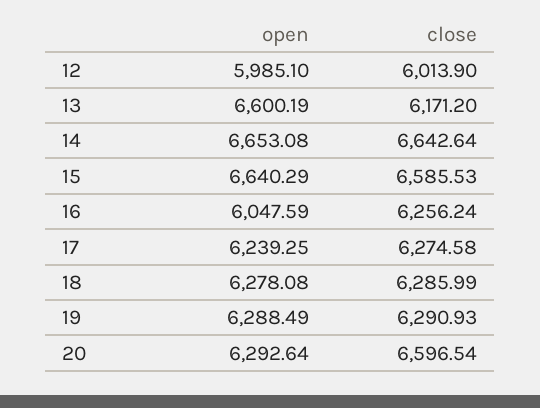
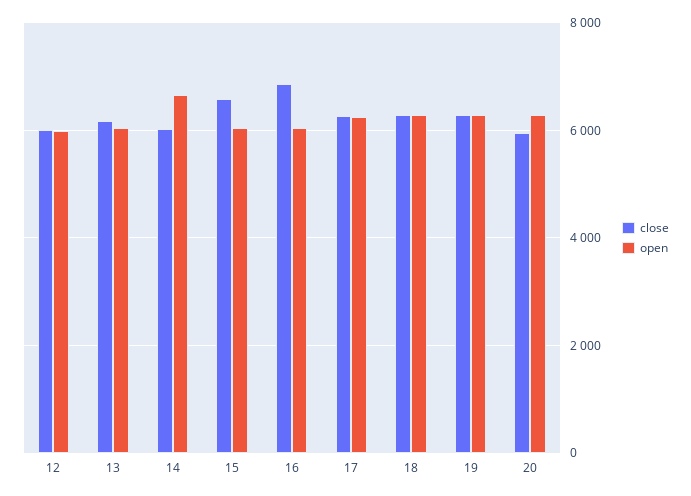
  {
    "open": {
      "12": 5985.1,
-     "13": 6600.19,
+     "13": 6000,
      "14": 6653.08,
-     "15": 6640.29,
+     "15": 6000,
      "16": 6047.59,
      "17": 6239.25,
      "18": 6278.08,
      "19": 6288.49,
      "20": 6292.64
    },
    "close": {
      "12": 6013.9,
      "13": 6171.2,
-     "14": 6642.64,
+     "14": 6000,
      "15": 6585.53,
-     "16": 6256.24,
+     "16": 6800,
      "17": 6274.58,
      "18": 6285.99,
      "19": 6290.93,
-     "20": 6596.54
+     "20": 6000
    }
  }

